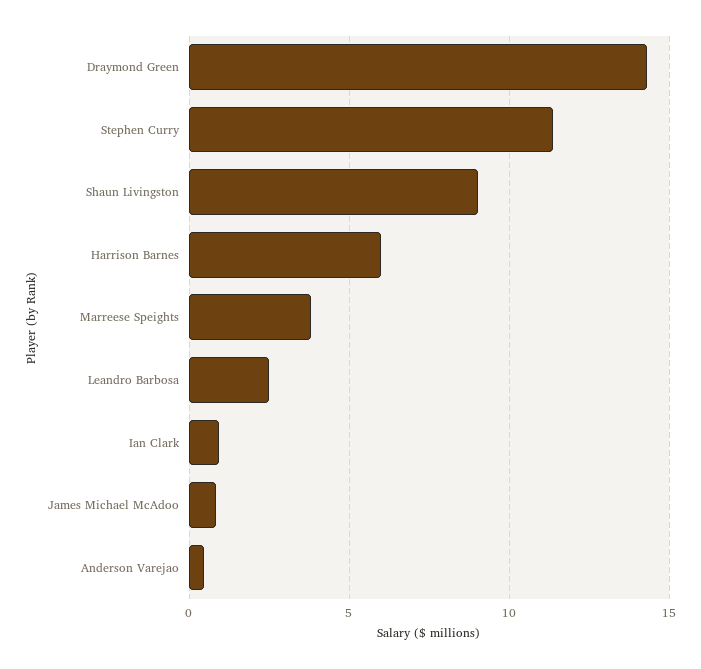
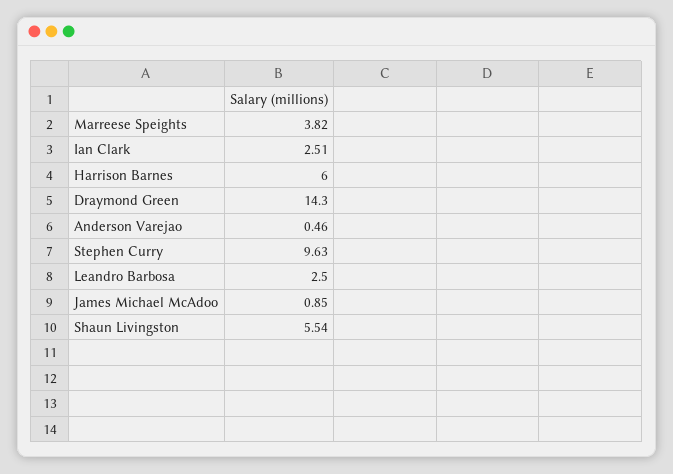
  {
    "Draymond Green": 14.3,
-   "Stephen Curry": 11.5,
+   "Stephen Curry": 9.63,
-   "Shaun Livingston": 9,
+   "Shaun Livingston": 5.54,
    "Harrison Barnes": 6,
    "Marreese Speights": 3.82,
    "Leandro Barbosa": 2.5,
-   "Ian Clark": 1,
+   "Ian Clark": 2.51,
    "James Michael McAdoo": 0.85,
    "Anderson Varejao": 0.46
  }

